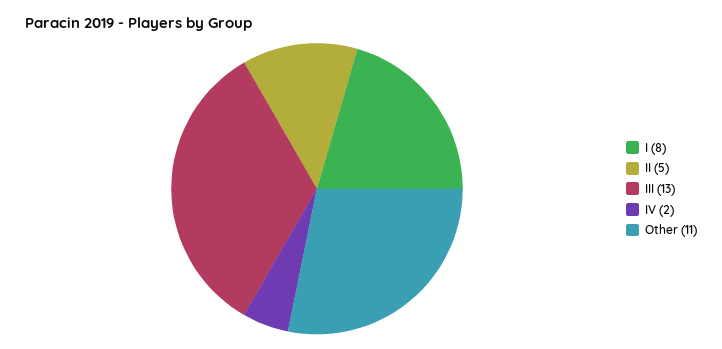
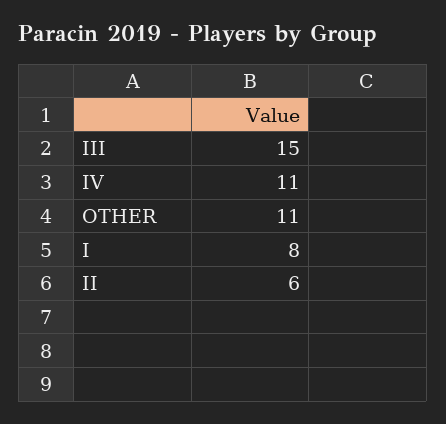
  {
    "I": 8,
-   "II": 5,
+   "II": 6,
-   "III": 13,
+   "III": 15,
-   "IV": 2,
+   "IV": 11,
    "Other": 11
  }

